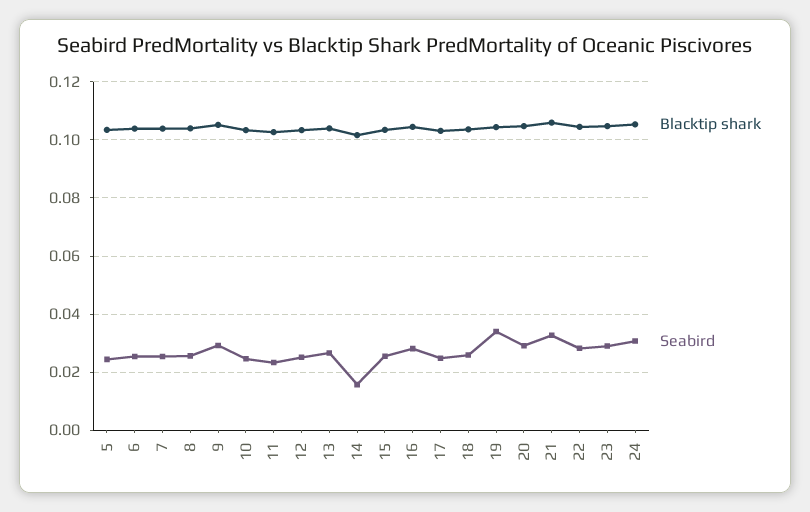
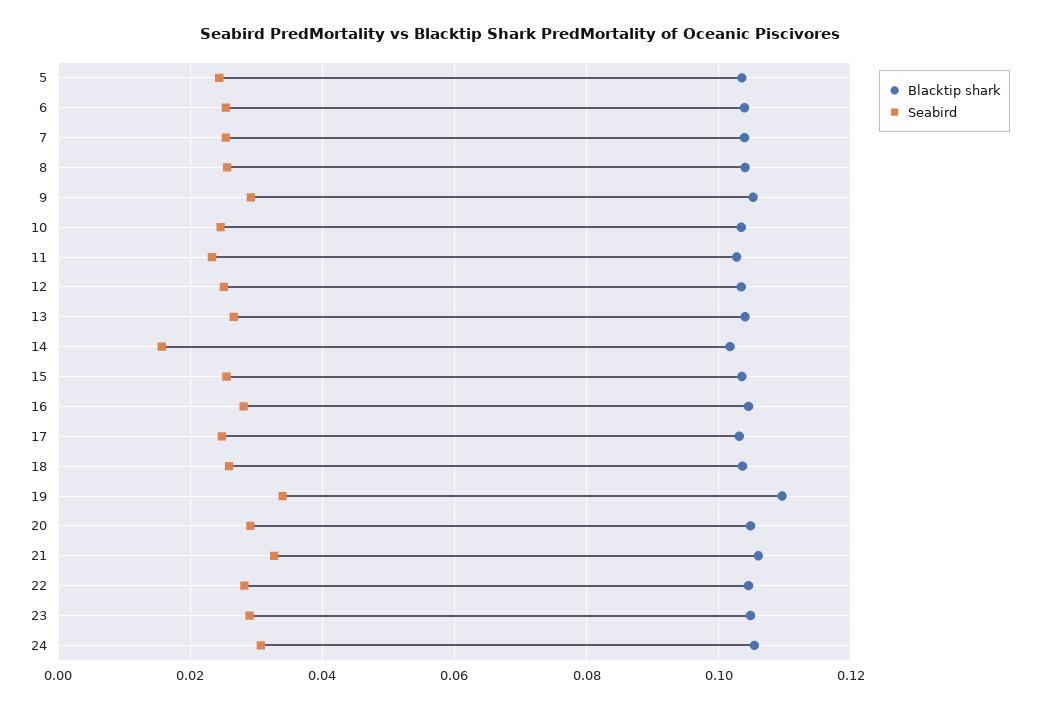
  {
    "Blacktip shark": {
      "5": 0.104,
      "6": 0.104,
      "7": 0.104,
      "8": 0.104,
      "9": 0.106,
      "10": 0.104,
      "11": 0.102,
      "12": 0.104,
      "13": 0.104,
      "14": 0.102,
      "15": 0.104,
      "16": 0.104,
      "17": 0.104,
      "18": 0.104,
-     "19": 0.105,
+     "19": 0.11,
      "20": 0.104,
      "21": 0.106,
      "22": 0.104,
      "23": 0.104,
      "24": 0.106
    },
    "Seabird": {
      "5": 0.024,
      "6": 0.026,
      "7": 0.026,
      "8": 0.026,
      "9": 0.03,
      "10": 0.024,
      "11": 0.024,
      "12": 0.026,
      "13": 0.026,
      "14": 0.016,
      "15": 0.026,
      "16": 0.028,
      "17": 0.024,
      "18": 0.026,
      "19": 0.034,
      "20": 0.03,
      "21": 0.032,
      "22": 0.028,
      "23": 0.03,
      "24": 0.03
    }
  }

